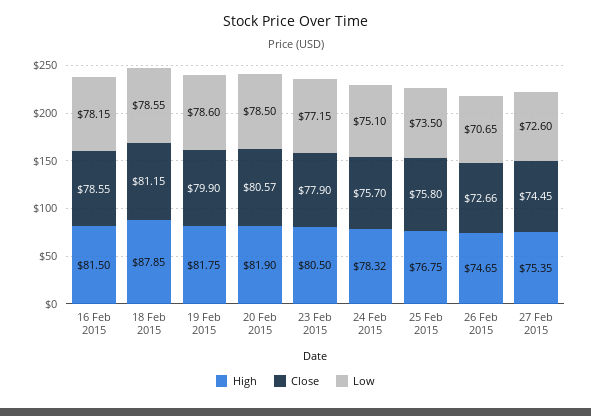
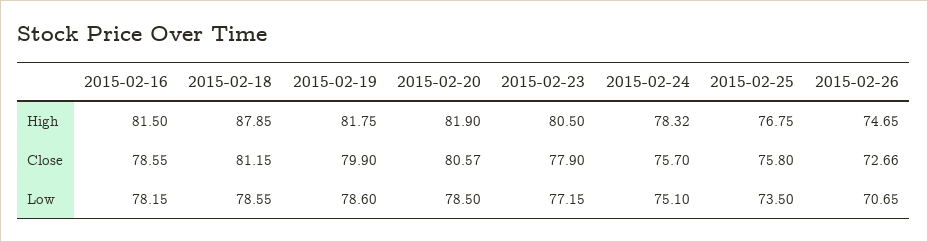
  {
    "High": {
      "16 Feb 2015": 81.5,
      "18 Feb 2015": 87.85,
      "19 Feb 2015": 81.75,
      "20 Feb 2015": 81.9,
      "23 Feb 2015": 80.5,
      "24 Feb 2015": 78.32,
      "25 Feb 2015": 76.75,
-     "26 Feb 2015": 74.65,
+     "26 Feb 2015": 74.65
-     "27 Feb 2015": 75.35
    },
    "Close": {
      "16 Feb 2015": 78.55,
      "18 Feb 2015": 81.15,
      "19 Feb 2015": 79.9,
      "20 Feb 2015": 80.57,
      "23 Feb 2015": 77.9,
      "24 Feb 2015": 75.7,
      "25 Feb 2015": 75.8,
-     "26 Feb 2015": 72.66,
+     "26 Feb 2015": 72.66
-     "27 Feb 2015": 74.45
    },
    "Low": {
      "16 Feb 2015": 78.15,
      "18 Feb 2015": 78.55,
      "19 Feb 2015": 78.6,
      "20 Feb 2015": 78.5,
      "23 Feb 2015": 77.15,
      "24 Feb 2015": 75.1,
      "25 Feb 2015": 73.5,
-     "26 Feb 2015": 70.65,
+     "26 Feb 2015": 70.65
-     "27 Feb 2015": 72.6
    }
  }

